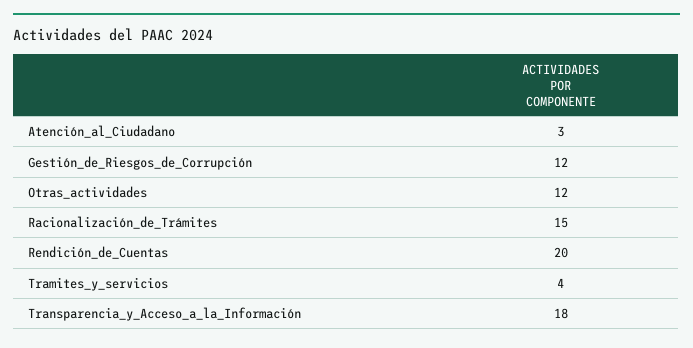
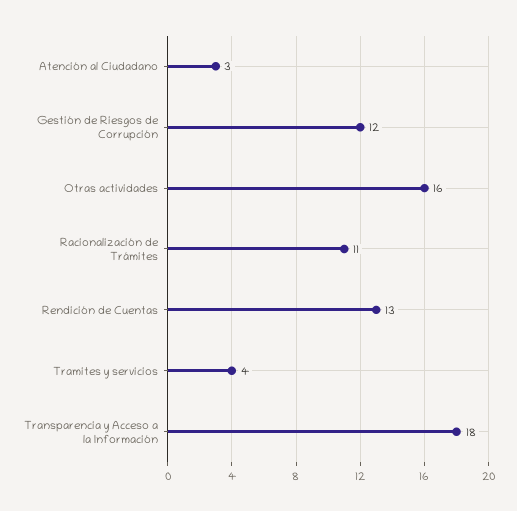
  {
    "Atención_al_Ciudadano": 3,
    "Gestión_de_Riesgos_de_Corrupción": 12,
-   "Otras_actividades": 12,
+   "Otras_actividades": 16,
-   "Racionalización_de_Trámites": 15,
+   "Racionalización_de_Trámites": 11,
-   "Rendición_de_Cuentas": 20,
+   "Rendición_de_Cuentas": 13,
    "Tramites_y_servicios": 4,
    "Transparencia_y_Acceso_a_la_Información": 18
  }

